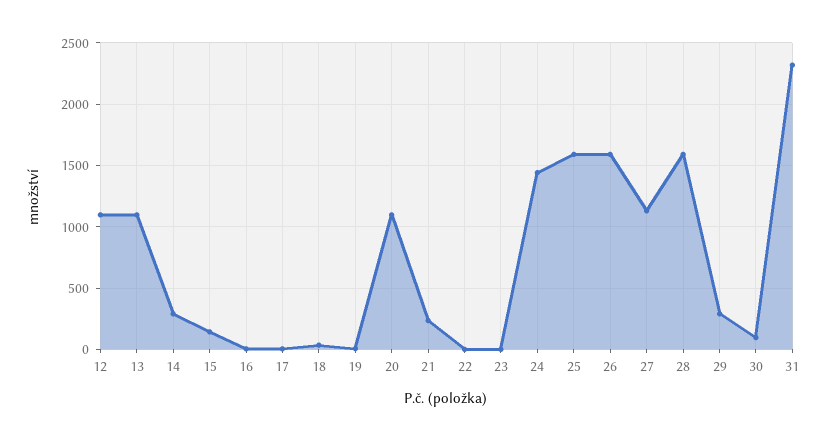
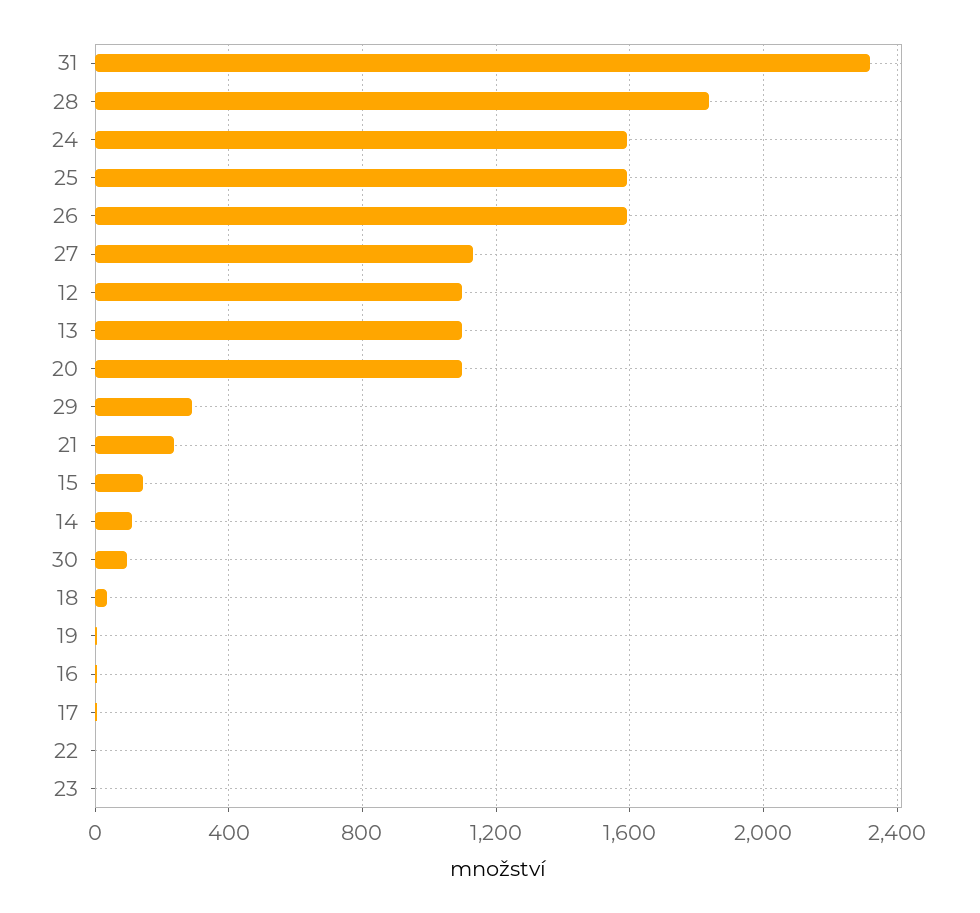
  {
    "12": 1100,
    "13": 1100,
-   "14": 300,
+   "14": 100,
    "15": 150,
    "16": 0,
    "17": 0,
    "18": 50,
    "19": 0,
    "20": 1100,
    "21": 250,
    "22": 0,
    "23": 0,
-   "24": 1450,
+   "24": 1600,
    "25": 1600,
    "26": 1600,
    "27": 1150,
-   "28": 1600,
+   "28": 1850,
    "29": 300,
    "30": 100,
    "31": 2300
  }

